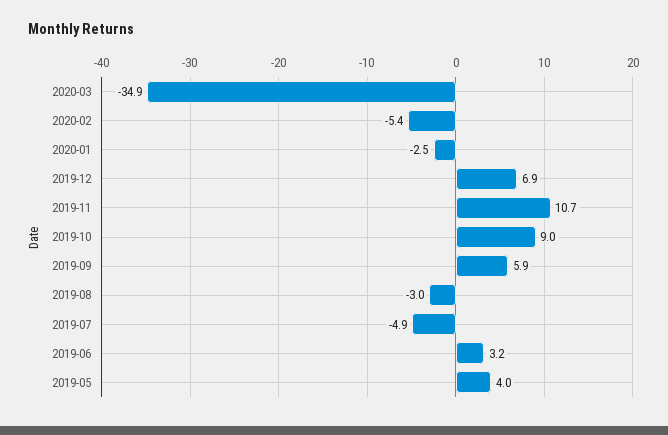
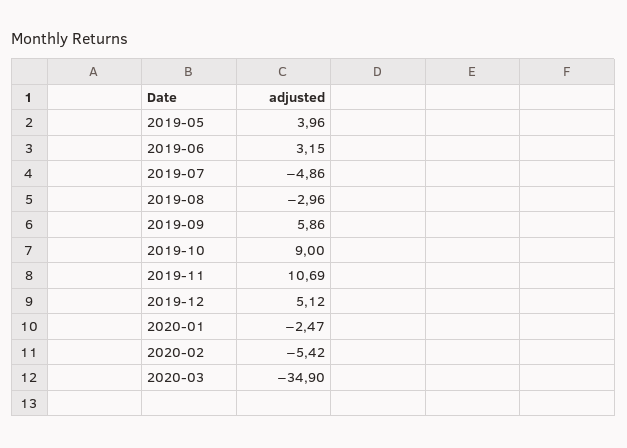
  {
    "2020-03": -34.9,
    "2020-02": -5.42,
    "2020-01": -2.47,
-   "2019-12": 6.9,
+   "2019-12": 5.12,
    "2019-11": 10.69,
    "2019-10": 9,
    "2019-09": 5.86,
    "2019-08": -2.96,
    "2019-07": -4.86,
    "2019-06": 3.15,
    "2019-05": 3.96
  }

